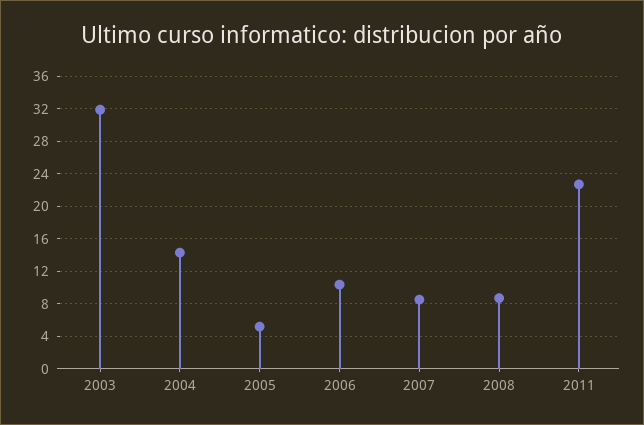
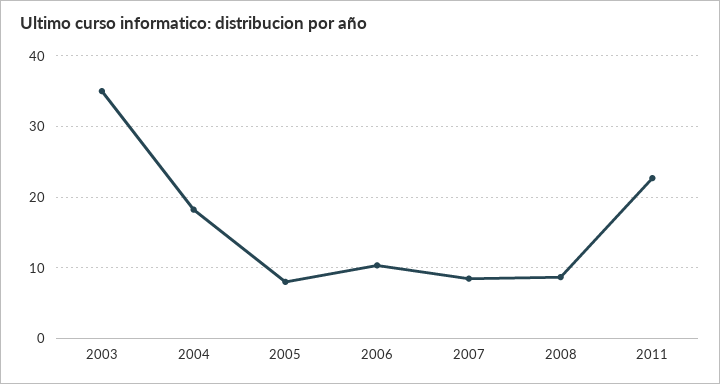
  {
-   "2003": 32,
+   "2003": 35,
-   "2004": 14,
+   "2004": 18,
-   "2005": 5,
+   "2005": 8,
    "2006": 10,
    "2007": 9,
    "2008": 9,
    "2011": 23
  }

